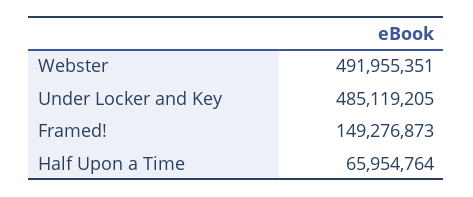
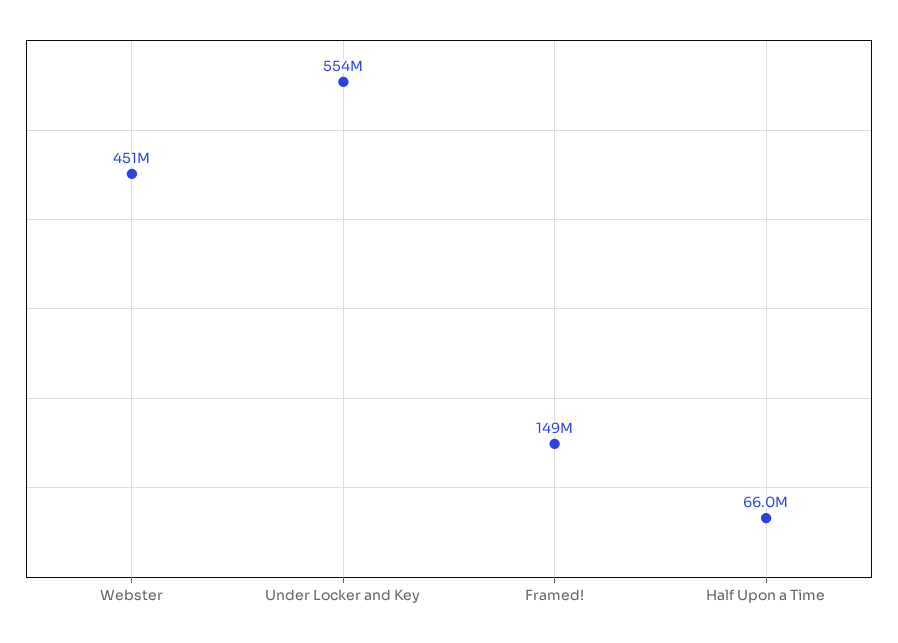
  {
-   "Webster": 491955351,
+   "Webster": 451000000,
-   "Under Locker and Key": 485119205,
+   "Under Locker and Key": 554000000,
    "Framed!": 149276873,
    "Half Upon a Time": 65954764
  }

